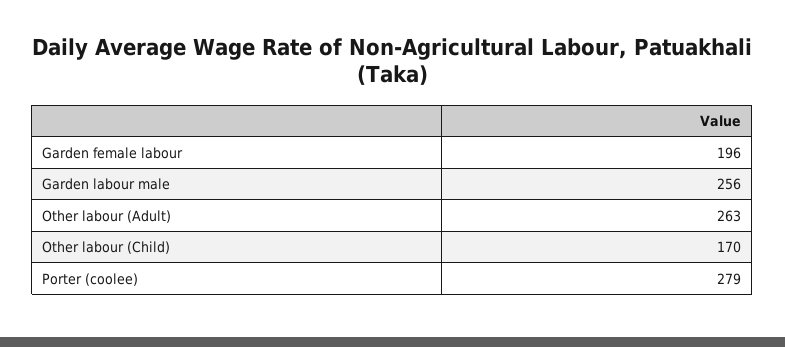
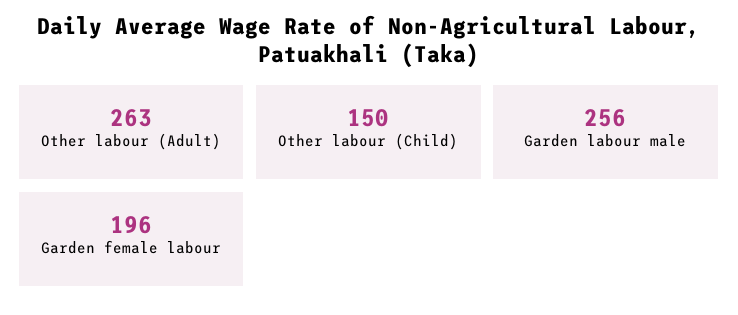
  {
    "Garden female labour": 196,
    "Garden labour male": 256,
    "Other labour (Adult)": 263,
-   "Other labour (Child)": 170,
+   "Other labour (Child)": 150
-   "Porter (coolee)": 279
  }

